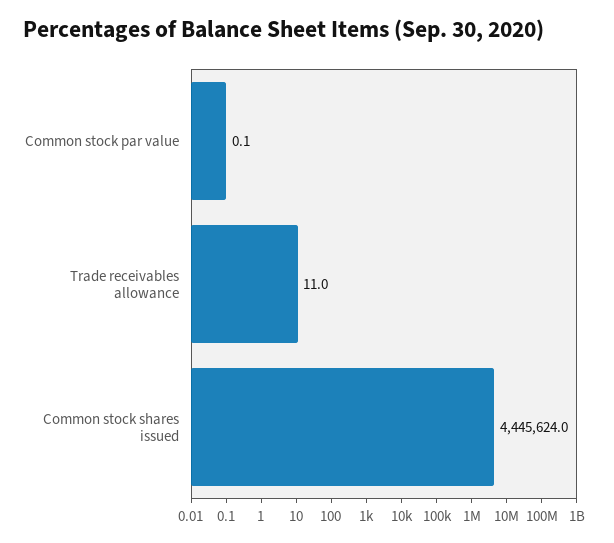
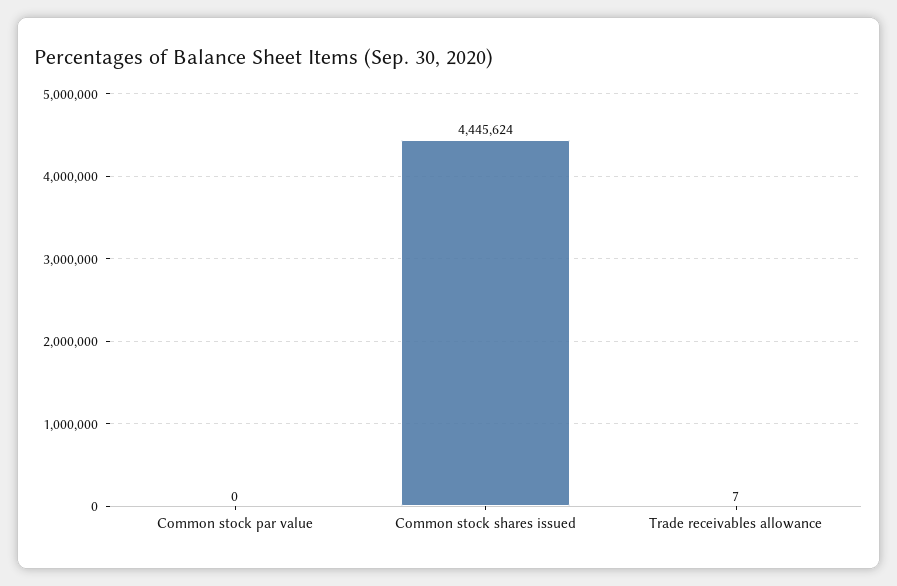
  {
    "Common stock par value": 0.1,
-   "Trade receivables allowance": 11,
+   "Trade receivables allowance": 7,
    "Common stock shares issued": 4445624
  }

